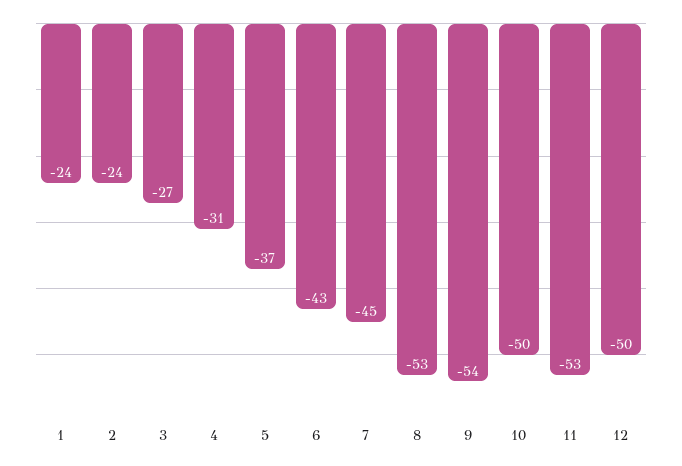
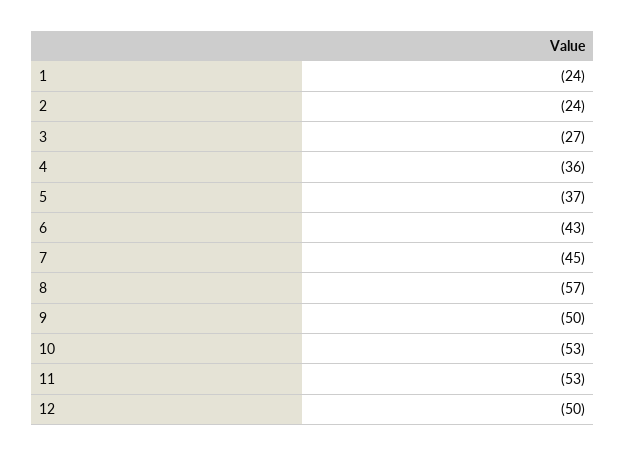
  {
    "1": -24,
    "2": -24,
    "3": -27,
-   "4": -31,
+   "4": -36,
    "5": -37,
    "6": -43,
    "7": -45,
-   "8": -53,
+   "8": -57,
-   "9": -54,
+   "9": -50,
-   "10": -50,
+   "10": -53,
    "11": -53,
    "12": -50
  }

